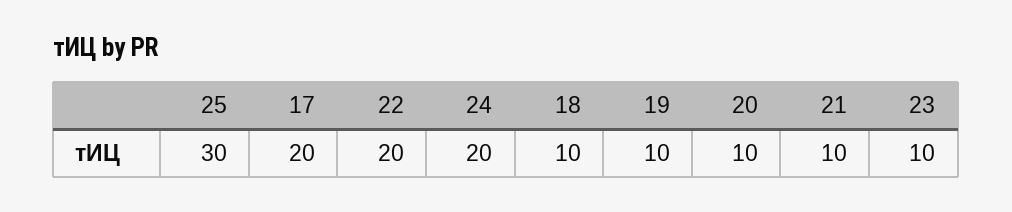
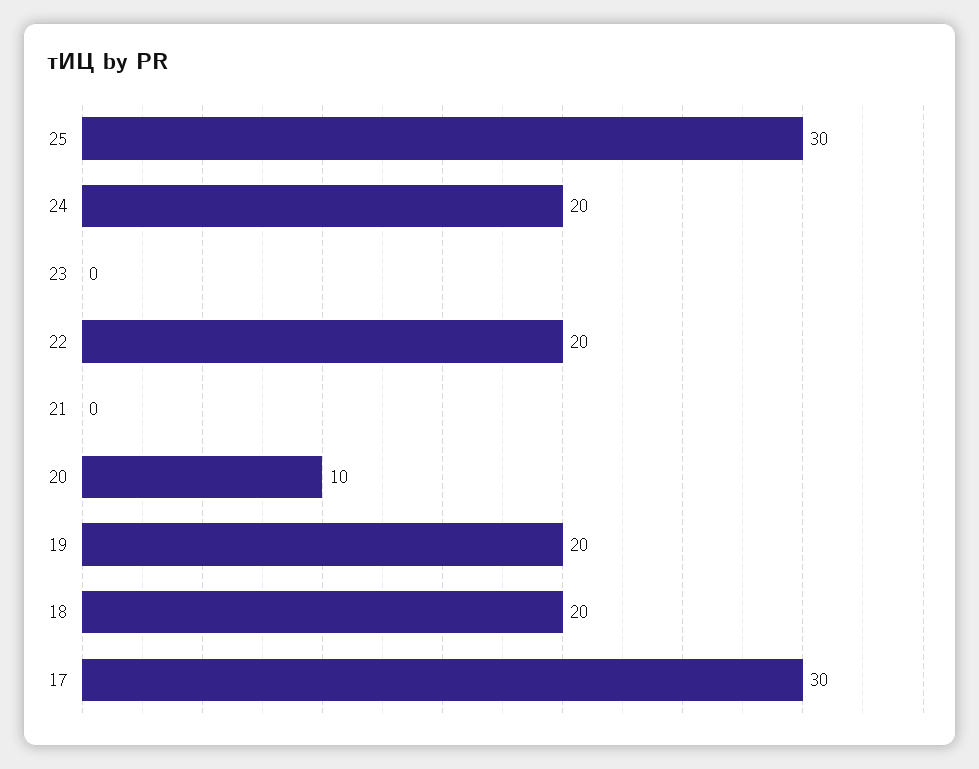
  {
    "25": 30,
-   "17": 20,
+   "17": 30,
    "22": 20,
    "24": 20,
-   "18": 10,
+   "18": 20,
-   "19": 10,
+   "19": 20,
    "20": 10,
-   "21": 10,
+   "21": 0,
-   "23": 10
+   "23": 0
  }

